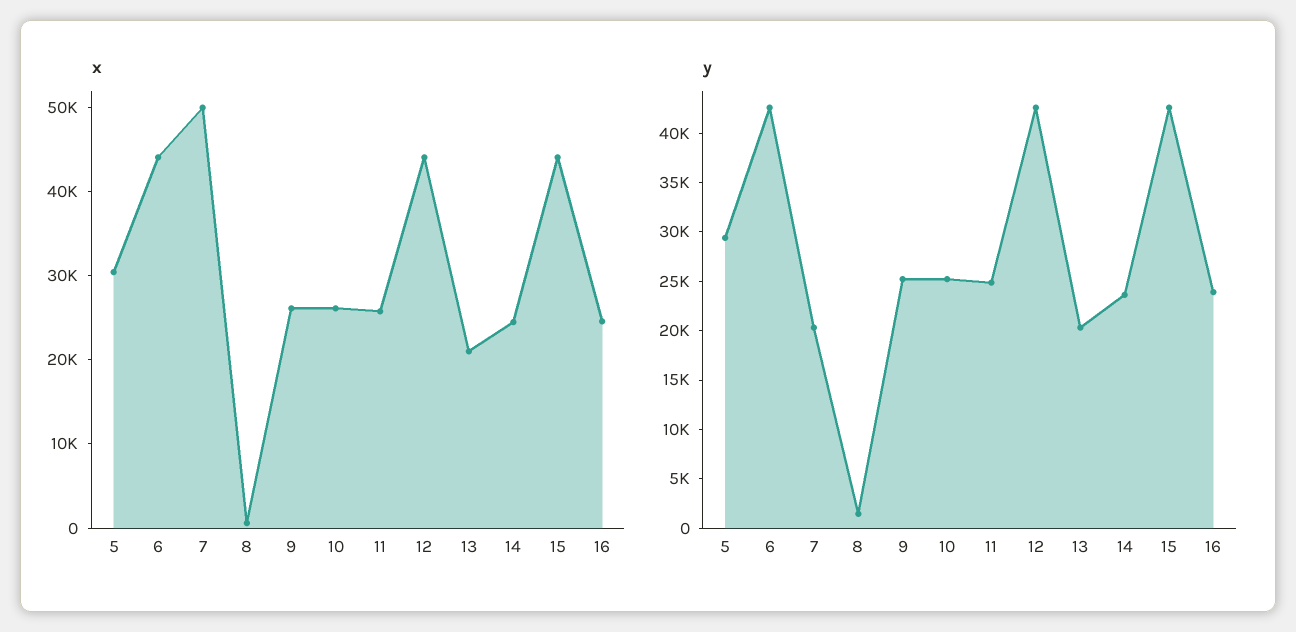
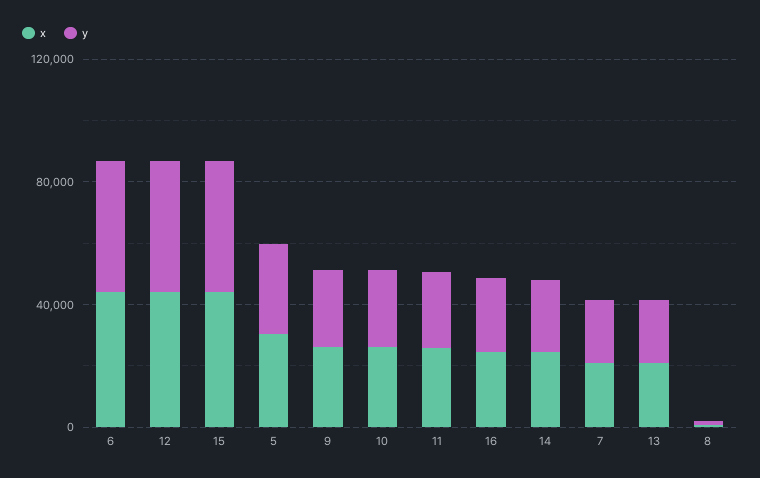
  {
    "x": {
      "5": 30000,
      "6": 44000,
-     "7": 50000,
+     "7": 20000,
      "8": 0,
      "9": 26000,
      "10": 26000,
      "11": 26000,
      "12": 44000,
      "13": 22000,
      "14": 24000,
      "15": 44000,
      "16": 24000
    },
    "y": {
      "5": 29000,
      "6": 43000,
      "7": 20000,
      "8": 1000,
      "9": 25000,
      "10": 25000,
      "11": 25000,
      "12": 43000,
      "13": 20000,
      "14": 24000,
      "15": 43000,
      "16": 24000
    }
  }

